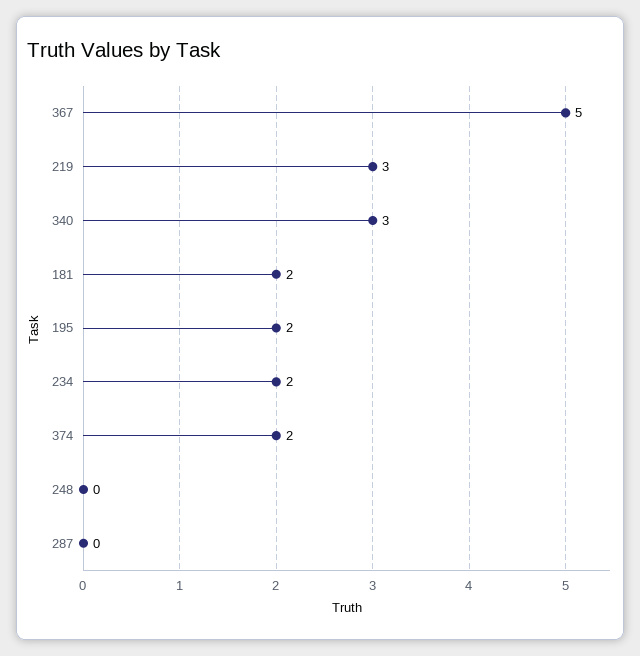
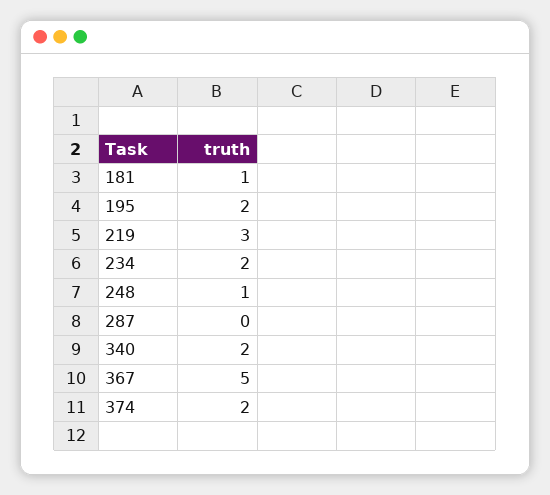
  {
    "367": 5,
    "219": 3,
-   "340": 3,
+   "340": 2,
-   "181": 2,
+   "181": 1,
    "195": 2,
    "234": 2,
    "374": 2,
-   "248": 0,
+   "248": 1,
    "287": 0
  }

